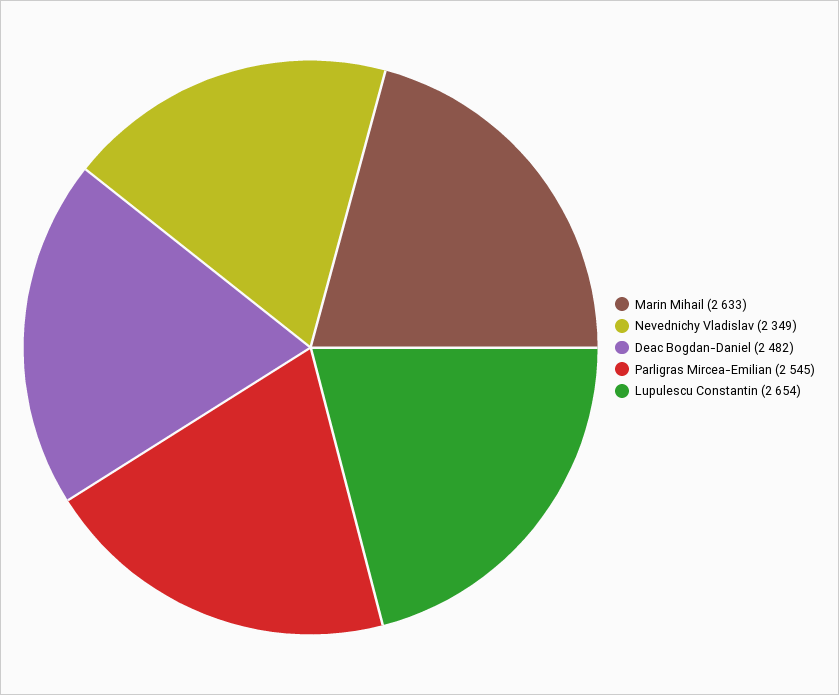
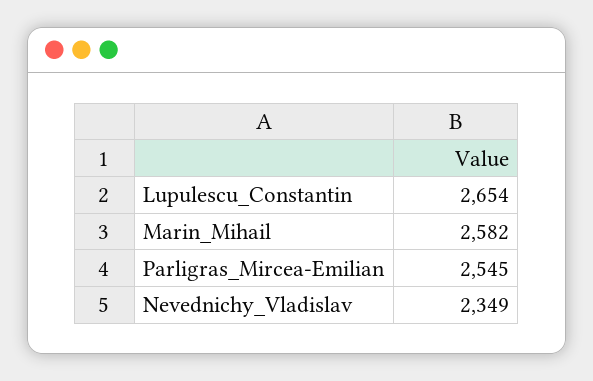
  {
-   "Marin Mihail": 2633,
+   "Marin Mihail": 2582,
    "Nevednichy Vladislav": 2349,
-   "Deac Bogdan-Daniel": 2482,
    "Parligras Mircea-Emilian": 2545,
    "Lupulescu Constantin": 2654
  }

